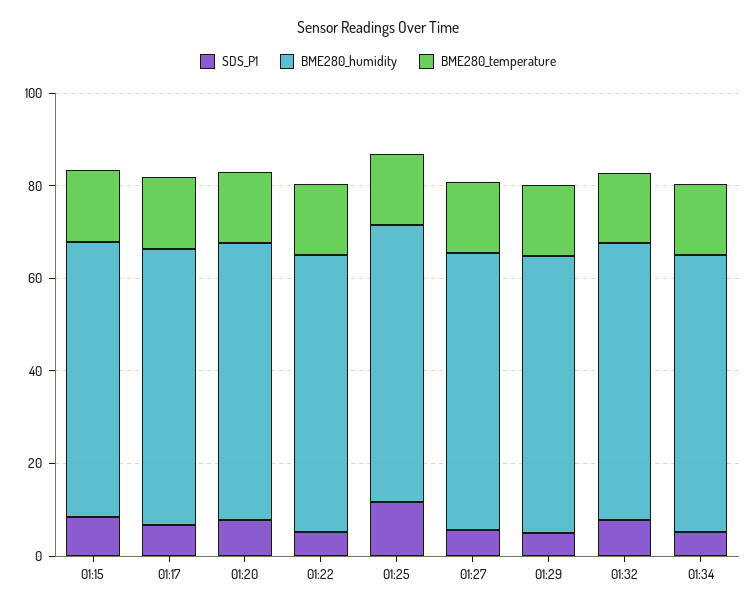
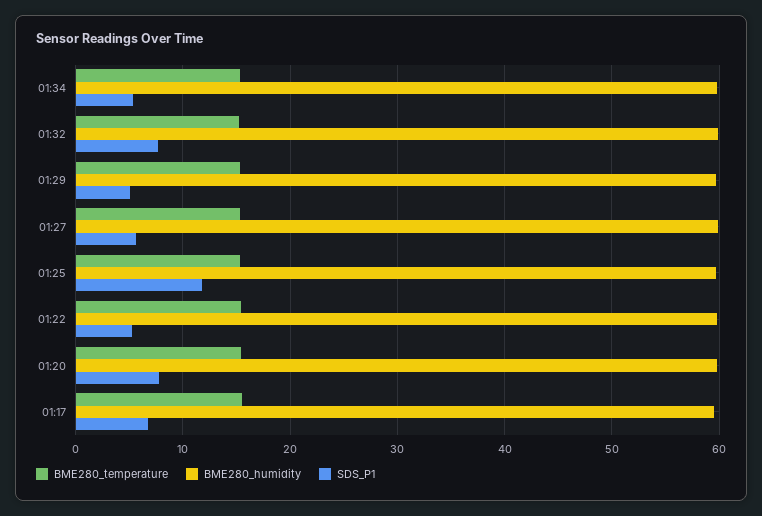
  {
    "SDS_P1": {
-     "01:15": 10,
      "01:17": 7,
      "01:20": 8,
      "01:22": 5,
      "01:25": 12,
      "01:27": 6,
      "01:29": 5,
      "01:32": 8,
      "01:34": 5
    },
    "BME280_humidity": {
-     "01:15": 60,
      "01:17": 60,
      "01:20": 60,
      "01:22": 60,
      "01:25": 60,
      "01:27": 60,
      "01:29": 60,
      "01:32": 60,
      "01:34": 60
    },
    "BME280_temperature": {
-     "01:15": 15,
      "01:17": 15,
      "01:20": 15,
      "01:22": 15,
      "01:25": 15,
      "01:27": 15,
      "01:29": 15,
      "01:32": 15,
      "01:34": 15
    }
  }

